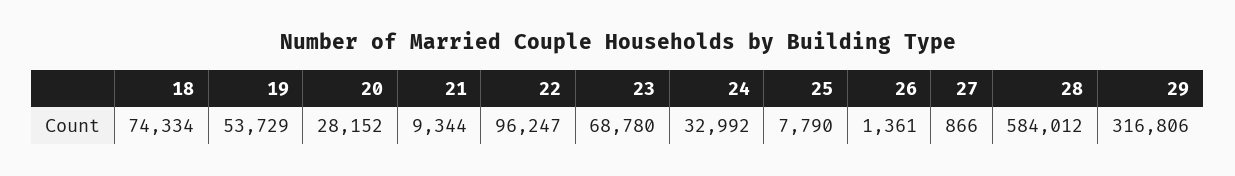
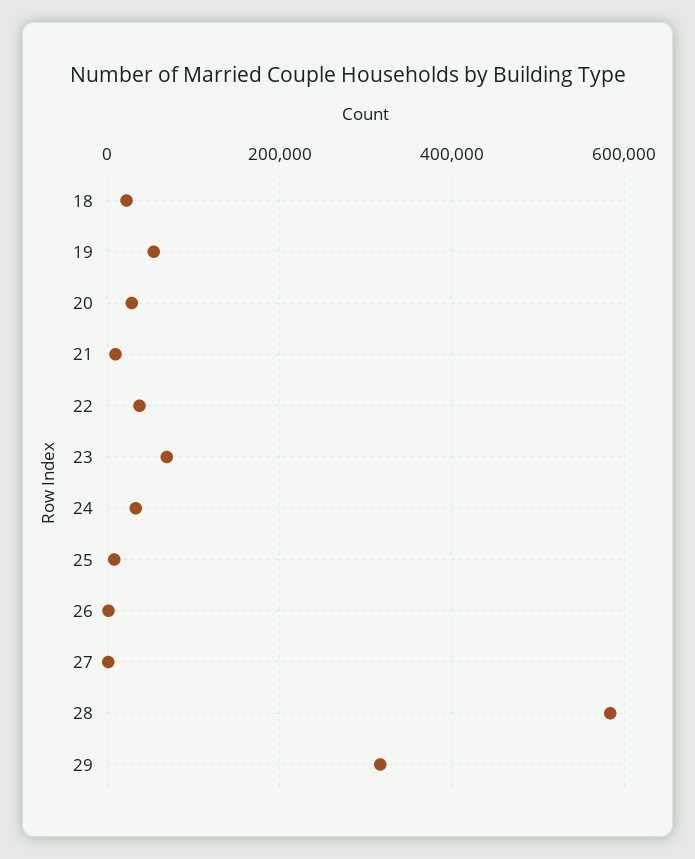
  {
-   "18": 74334,
+   "18": 20000,
    "19": 53729,
    "20": 28152,
    "21": 9344,
-   "22": 96247,
+   "22": 40000,
    "23": 68780,
    "24": 32992,
    "25": 7790,
    "26": 1361,
    "27": 866,
    "28": 584012,
    "29": 316806
  }

